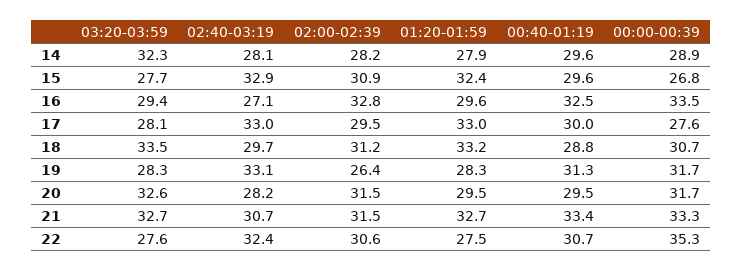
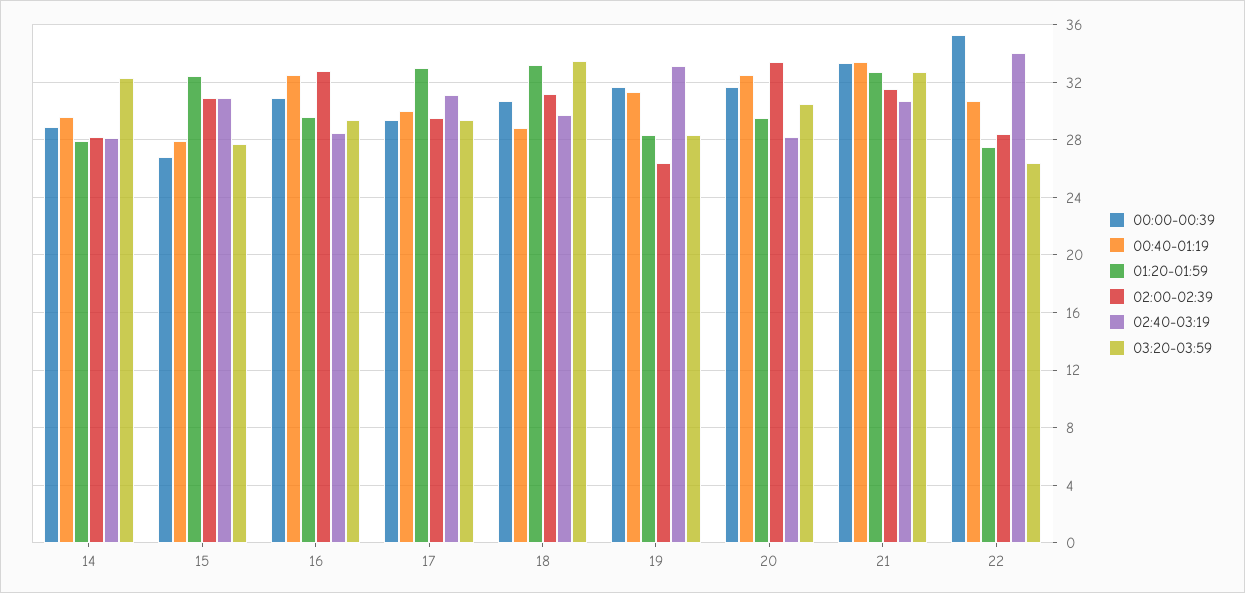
  {
    "03:20-03:59": {
      "14": 32.3,
      "15": 27.7,
      "16": 29.4,
-     "17": 28.1,
+     "17": 29.5,
      "18": 33.5,
      "19": 28.3,
-     "20": 32.6,
+     "20": 30.5,
      "21": 32.7,
-     "22": 27.6
+     "22": 26.5
    },
    "02:40-03:19": {
      "14": 28.1,
-     "15": 32.9,
+     "15": 31,
-     "16": 27.1,
+     "16": 28.5,
-     "17": 33,
+     "17": 31,
      "18": 29.7,
      "19": 33.1,
      "20": 28.2,
      "21": 30.7,
-     "22": 32.4
+     "22": 34
    },
    "02:00-02:39": {
      "14": 28.2,
      "15": 30.9,
      "16": 32.8,
      "17": 29.5,
      "18": 31.2,
      "19": 26.4,
-     "20": 31.5,
+     "20": 33.5,
      "21": 31.5,
-     "22": 30.6
+     "22": 28.5
    },
    "01:20-01:59": {
      "14": 27.9,
      "15": 32.4,
      "16": 29.6,
      "17": 33,
      "18": 33.2,
      "19": 28.3,
      "20": 29.5,
      "21": 32.7,
      "22": 27.5
    },
    "00:40-01:19": {
      "14": 29.6,
-     "15": 29.6,
+     "15": 28,
      "16": 32.5,
      "17": 30,
      "18": 28.8,
      "19": 31.3,
-     "20": 29.5,
+     "20": 32.5,
      "21": 33.4,
      "22": 30.7
    },
    "00:00-00:39": {
      "14": 28.9,
      "15": 26.8,
-     "16": 33.5,
+     "16": 31,
-     "17": 27.6,
+     "17": 29.5,
      "18": 30.7,
      "19": 31.7,
      "20": 31.7,
      "21": 33.3,
      "22": 35.3
    }
  }

